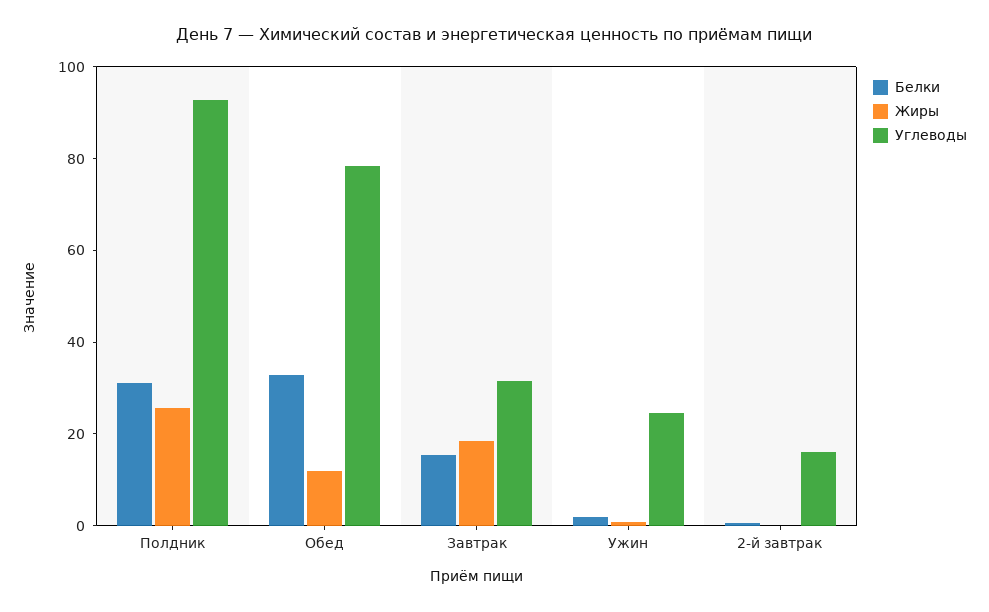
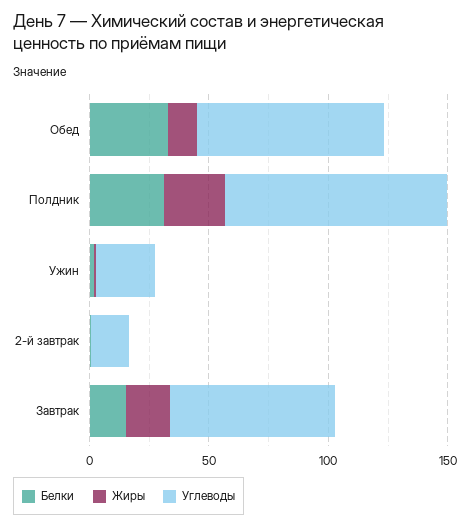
  {
    "Белки": {
      "Полдник": 30,
      "Обед": 35,
      "Завтрак": 15,
      "Ужин": 0,
      "2-й завтрак": 0
    },
    "Жиры": {
      "Полдник": 25,
      "Обед": 10,
      "Завтрак": 20,
      "Ужин": 0,
      "2-й завтрак": 0
    },
    "Углеводы": {
      "Полдник": 95,
      "Обед": 80,
-     "Завтрак": 30,
+     "Завтрак": 70,
      "Ужин": 25,
      "2-й завтрак": 15
    }
  }

